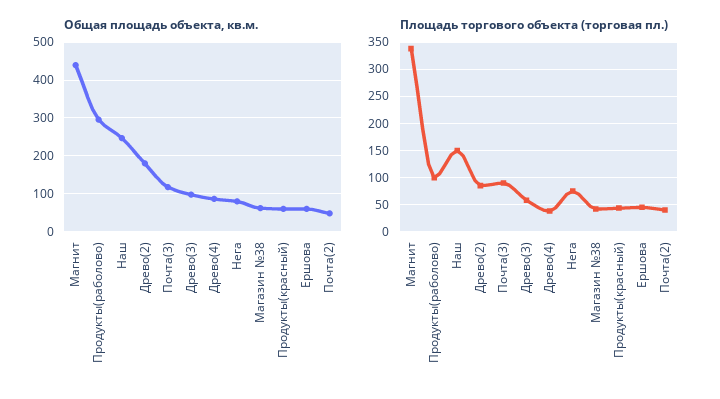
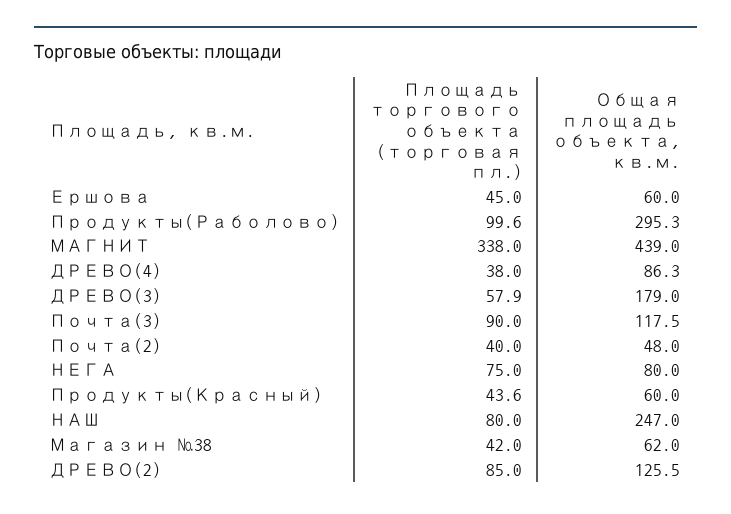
  {
    "Общая площадь объекта, кв.м.": {
      "Магнит": 439,
      "Продукты(раболово)": 295.3,
      "Наш": 247,
-     "Древо(2)": 180,
+     "Древо(2)": 125.5,
      "Почта(3)": 117.5,
-     "Древо(3)": 100,
+     "Древо(3)": 179,
      "Древо(4)": 86.3,
      "Нега": 80,
      "Магазин №38": 62,
      "Продукты(красный)": 60,
      "Ершова": 60,
      "Почта(2)": 48
    },
    "Площадь торгового объекта (торговая пл.)": {
      "Магнит": 338,
      "Продукты(раболово)": 99.6,
-     "Наш": 150,
+     "Наш": 80,
      "Древо(2)": 85,
      "Почта(3)": 90,
      "Древо(3)": 57.9,
      "Древо(4)": 38,
      "Нега": 75,
      "Магазин №38": 42,
      "Продукты(красный)": 43.6,
      "Ершова": 45,
      "Почта(2)": 40
    }
  }

